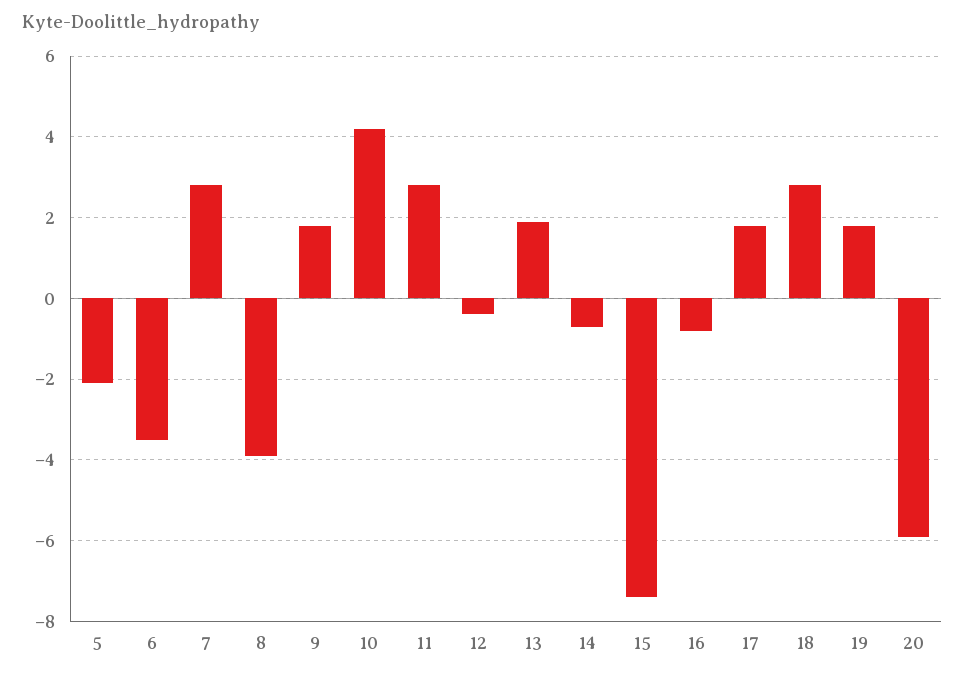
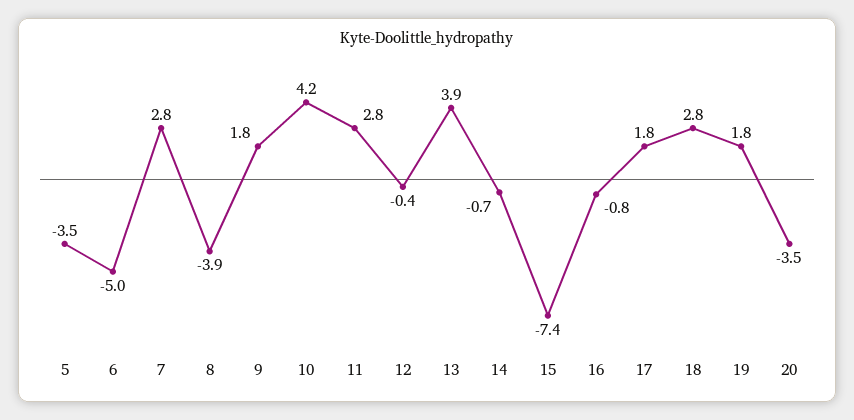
  {
-   "5": -2,
+   "5": -3.5,
-   "6": -3.5,
+   "6": -5,
    "7": 2.8,
    "8": -3.9,
    "9": 1.8,
    "10": 4.2,
    "11": 2.8,
    "12": -0.4,
-   "13": 2,
+   "13": 3.9,
    "14": -0.7,
    "15": -7.4,
    "16": -0.8,
    "17": 1.8,
    "18": 2.8,
    "19": 1.8,
-   "20": -6
+   "20": -3.5
  }

